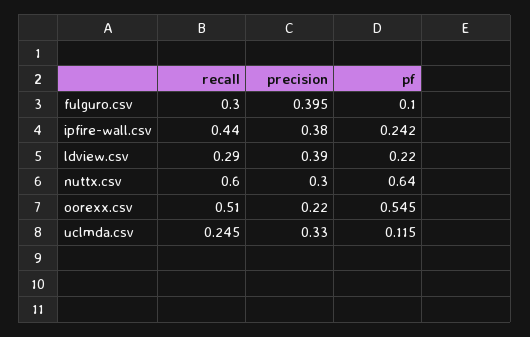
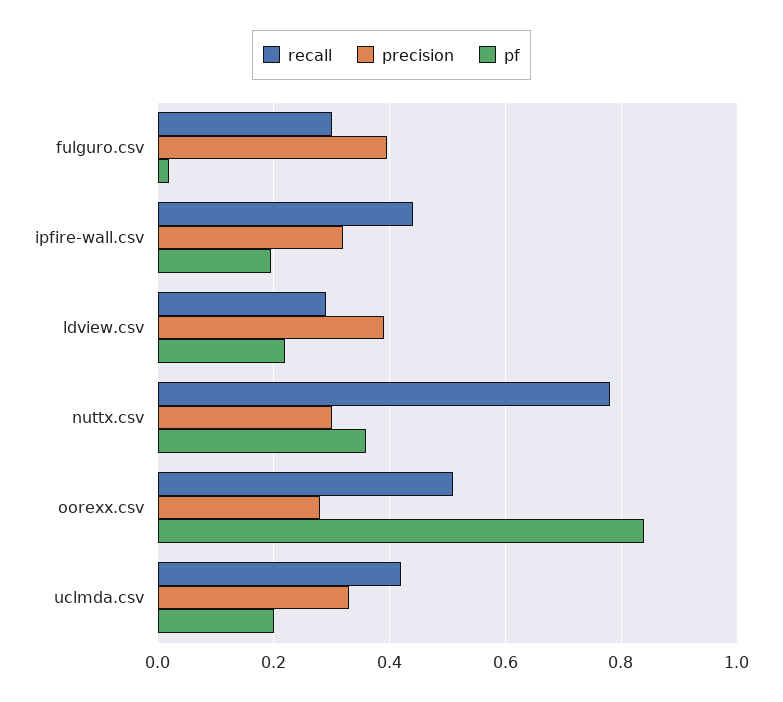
  {
    "recall": {
      "fulguro.csv": 0.3,
      "ipfire-wall.csv": 0.44,
      "ldview.csv": 0.29,
-     "nuttx.csv": 0.6,
+     "nuttx.csv": 0.78,
      "oorexx.csv": 0.51,
-     "uclmda.csv": 0.245
+     "uclmda.csv": 0.42
    },
    "precision": {
      "fulguro.csv": 0.395,
-     "ipfire-wall.csv": 0.38,
+     "ipfire-wall.csv": 0.32,
      "ldview.csv": 0.39,
      "nuttx.csv": 0.3,
-     "oorexx.csv": 0.22,
+     "oorexx.csv": 0.28,
      "uclmda.csv": 0.33
    },
    "pf": {
-     "fulguro.csv": 0.1,
+     "fulguro.csv": 0.02,
-     "ipfire-wall.csv": 0.242,
+     "ipfire-wall.csv": 0.2,
      "ldview.csv": 0.22,
-     "nuttx.csv": 0.64,
+     "nuttx.csv": 0.36,
-     "oorexx.csv": 0.545,
+     "oorexx.csv": 0.84,
-     "uclmda.csv": 0.115
+     "uclmda.csv": 0.2
    }
  }

